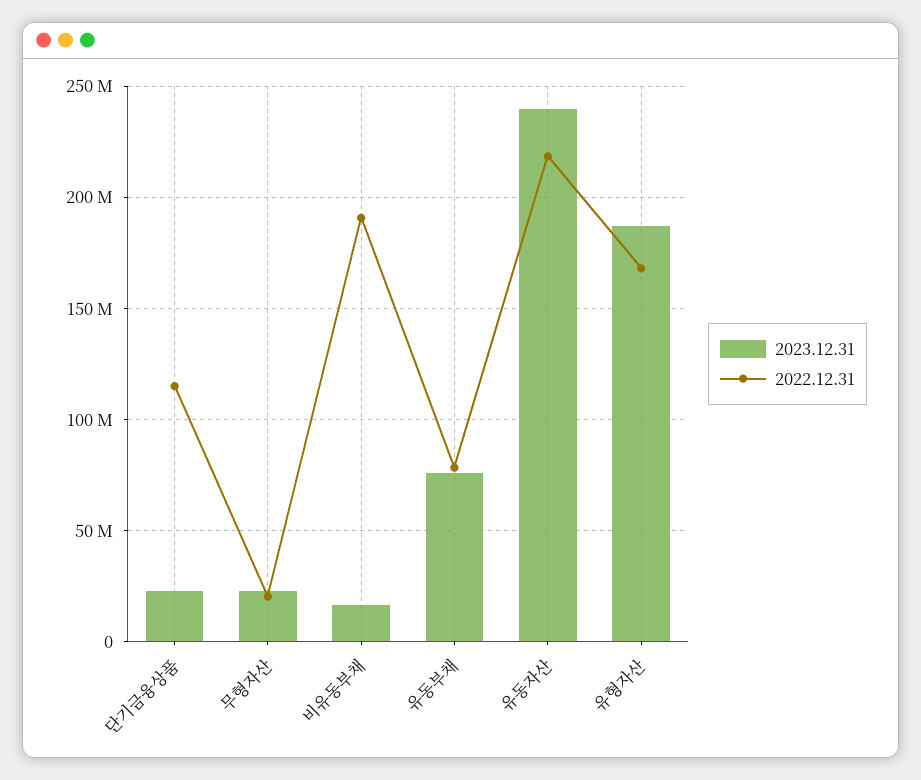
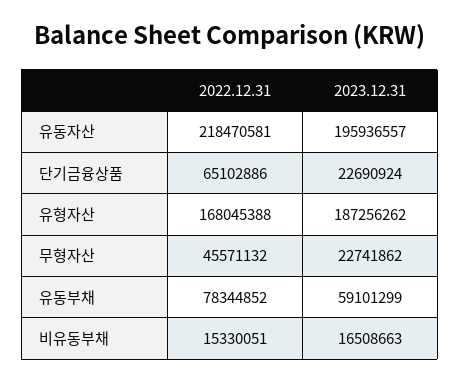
  {
    "2023.12.31": {
      "단기금융상품": 22690924,
      "무형자산": 22741862,
      "비유동부채": 16508663,
-     "유동부채": 75000000,
+     "유동부채": 59101299,
-     "유동자산": 240000000,
+     "유동자산": 195936557,
      "유형자산": 187256262
    },
    "2022.12.31": {
-     "단기금융상품": 115000000,
+     "단기금융상품": 65102886,
-     "무형자산": 20000000,
+     "무형자산": 45571132,
-     "비유동부채": 190000000,
+     "비유동부채": 15330051,
      "유동부채": 78344852,
      "유동자산": 218470581,
      "유형자산": 168045388
    }
  }

